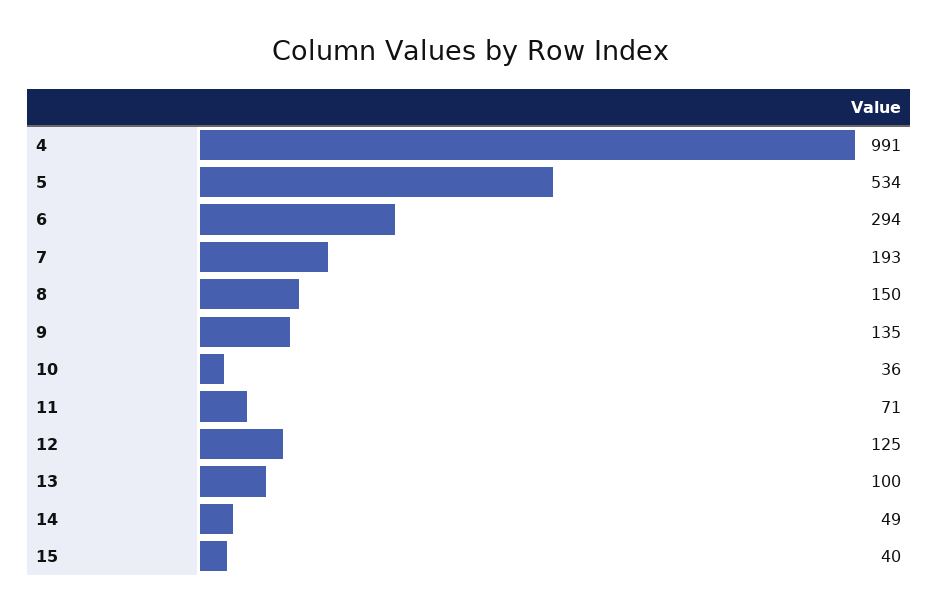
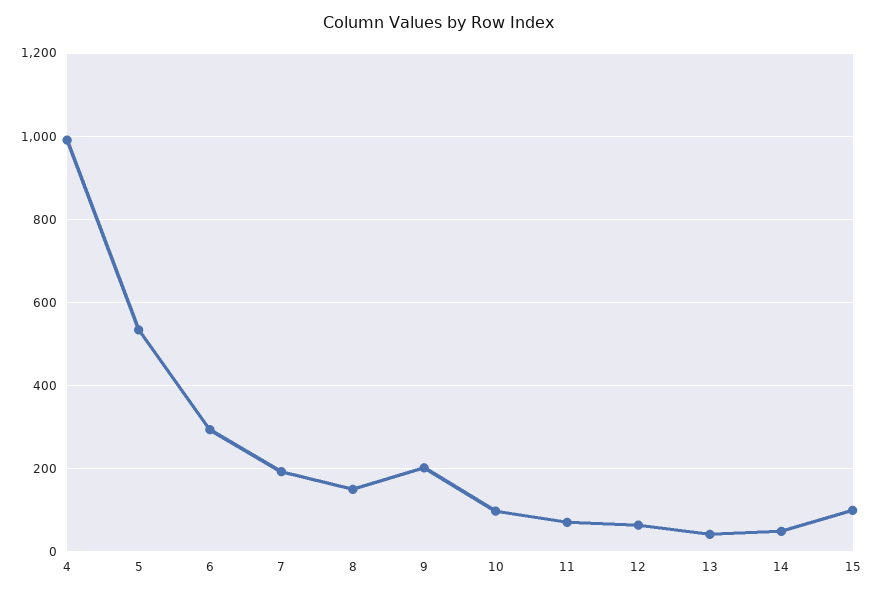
  {
    "4": 991,
    "5": 534,
    "6": 294,
    "7": 193,
    "8": 150,
-   "9": 135,
+   "9": 200,
-   "10": 36,
+   "10": 100,
    "11": 71,
-   "12": 125,
+   "12": 60,
-   "13": 100,
+   "13": 40,
    "14": 49,
-   "15": 40
+   "15": 100
  }

